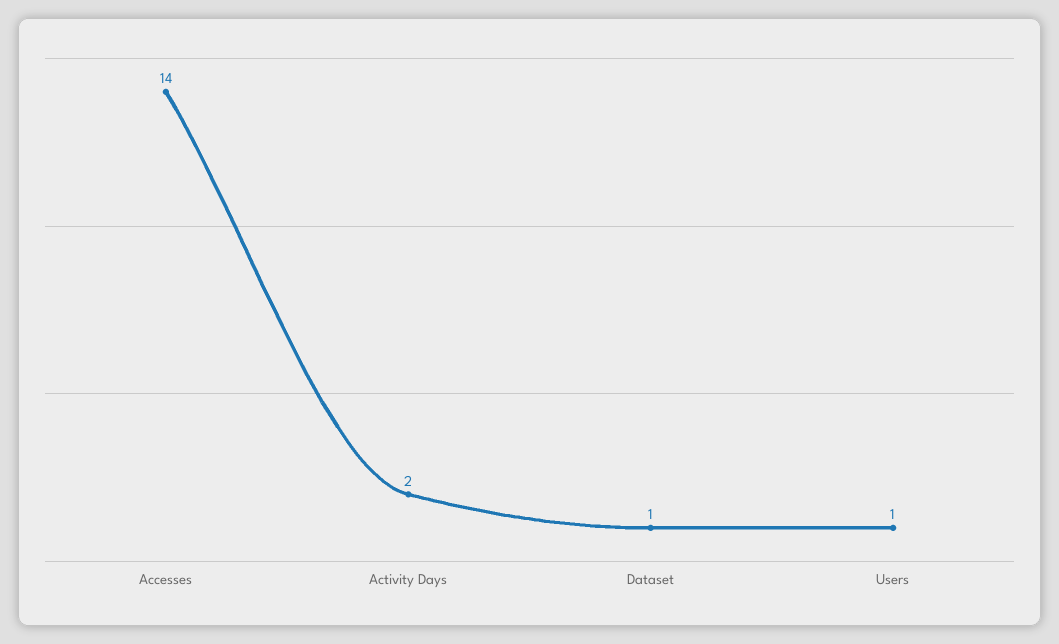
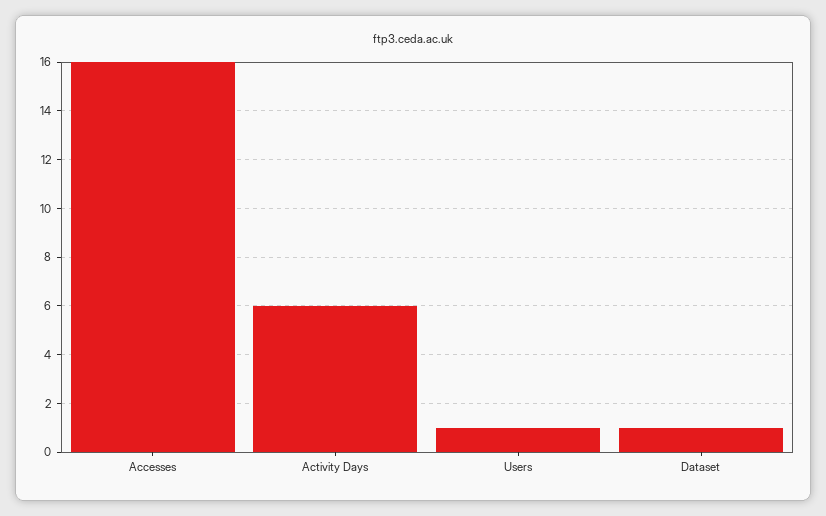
  {
-   "Accesses": 14,
+   "Accesses": 16,
-   "Activity Days": 2,
+   "Activity Days": 6,
    "Dataset": 1,
    "Users": 1
  }

